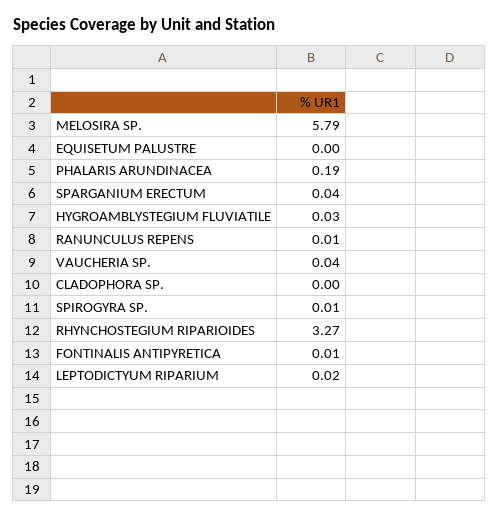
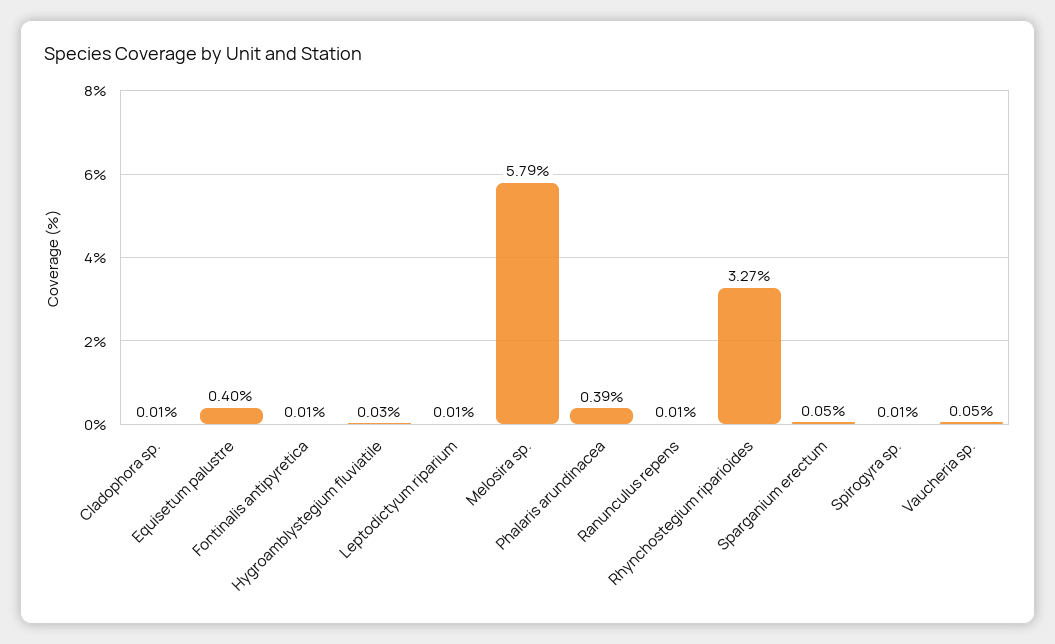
  {
    "MELOSIRA SP.": 5.79,
-   "EQUISETUM PALUSTRE": 0,
+   "EQUISETUM PALUSTRE": 0.4,
-   "PHALARIS ARUNDINACEA": 0.19,
+   "PHALARIS ARUNDINACEA": 0.39,
-   "SPARGANIUM ERECTUM": 0.04,
+   "SPARGANIUM ERECTUM": 0.05,
    "HYGROAMBLYSTEGIUM FLUVIATILE": 0.03,
    "RANUNCULUS REPENS": 0.01,
-   "VAUCHERIA SP.": 0.04,
+   "VAUCHERIA SP.": 0.05,
-   "CLADOPHORA SP.": 0,
+   "CLADOPHORA SP.": 0.01,
    "SPIROGYRA SP.": 0.01,
    "RHYNCHOSTEGIUM RIPARIOIDES": 3.27,
    "FONTINALIS ANTIPYRETICA": 0.01,
-   "LEPTODICTYUM RIPARIUM": 0.02
+   "LEPTODICTYUM RIPARIUM": 0.01
  }

